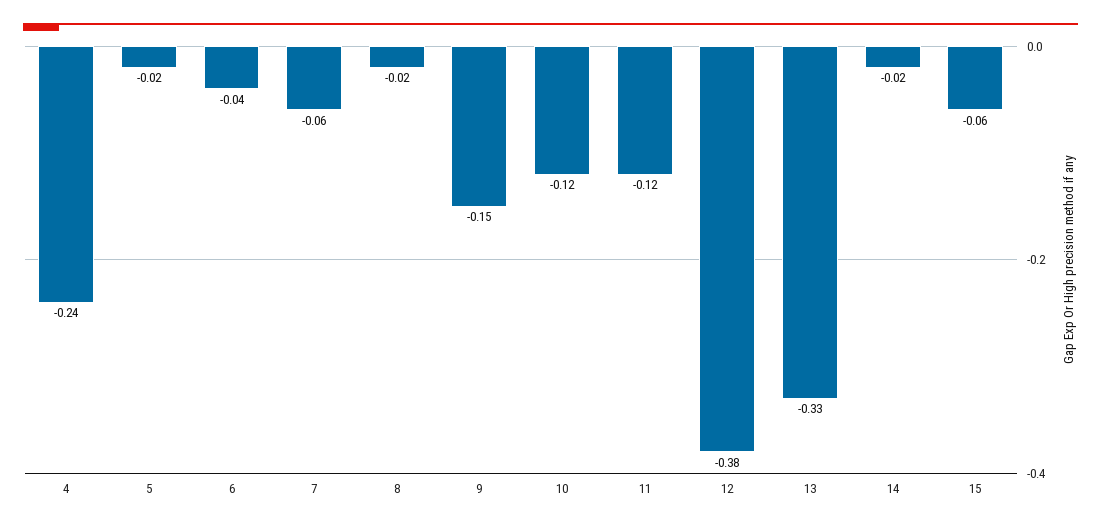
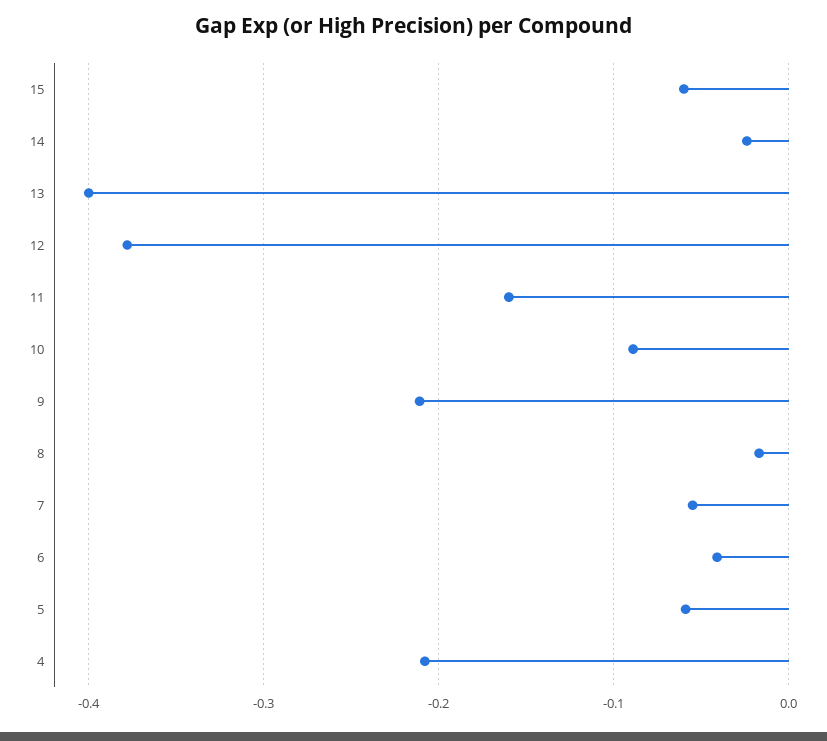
  {
-   "4": -0.24,
+   "4": -0.21,
-   "5": -0.02,
+   "5": -0.06,
    "6": -0.04,
    "7": -0.06,
    "8": -0.02,
-   "9": -0.15,
+   "9": -0.21,
-   "10": -0.12,
+   "10": -0.09,
-   "11": -0.12,
+   "11": -0.16,
    "12": -0.38,
-   "13": -0.33,
+   "13": -0.4,
    "14": -0.02,
    "15": -0.06
  }

